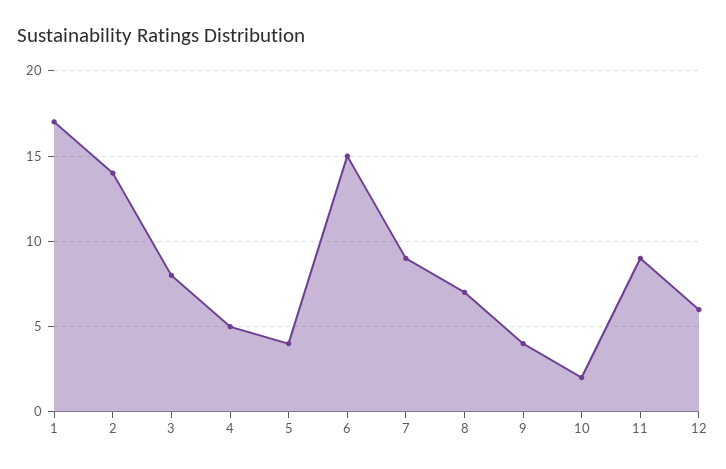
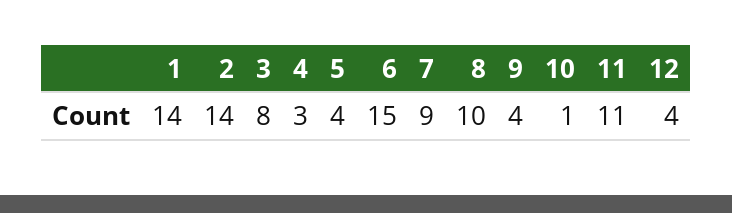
  {
-   "1": 17,
+   "1": 14,
    "2": 14,
    "3": 8,
-   "4": 5,
+   "4": 3,
    "5": 4,
    "6": 15,
    "7": 9,
-   "8": 7,
+   "8": 10,
    "9": 4,
-   "10": 2,
+   "10": 1,
-   "11": 9,
+   "11": 11,
-   "12": 6
+   "12": 4
  }

